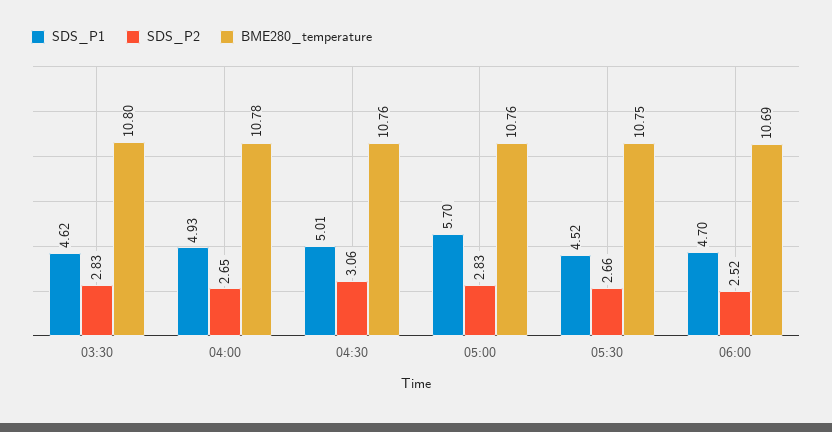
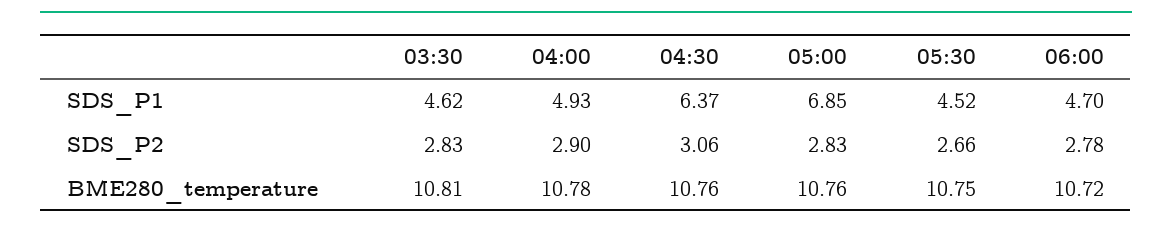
  {
    "SDS_P1": {
      "03:30": 4.62,
      "04:00": 4.93,
-     "04:30": 5.01,
+     "04:30": 6.37,
-     "05:00": 5.7,
+     "05:00": 6.85,
      "05:30": 4.52,
      "06:00": 4.7
    },
    "SDS_P2": {
      "03:30": 2.83,
-     "04:00": 2.65,
+     "04:00": 2.9,
      "04:30": 3.06,
      "05:00": 2.83,
      "05:30": 2.66,
-     "06:00": 2.52
+     "06:00": 2.78
    },
    "BME280_temperature": {
-     "03:30": 10.8,
+     "03:30": 10.81,
      "04:00": 10.78,
      "04:30": 10.76,
      "05:00": 10.76,
      "05:30": 10.75,
-     "06:00": 10.69
+     "06:00": 10.72
    }
  }

